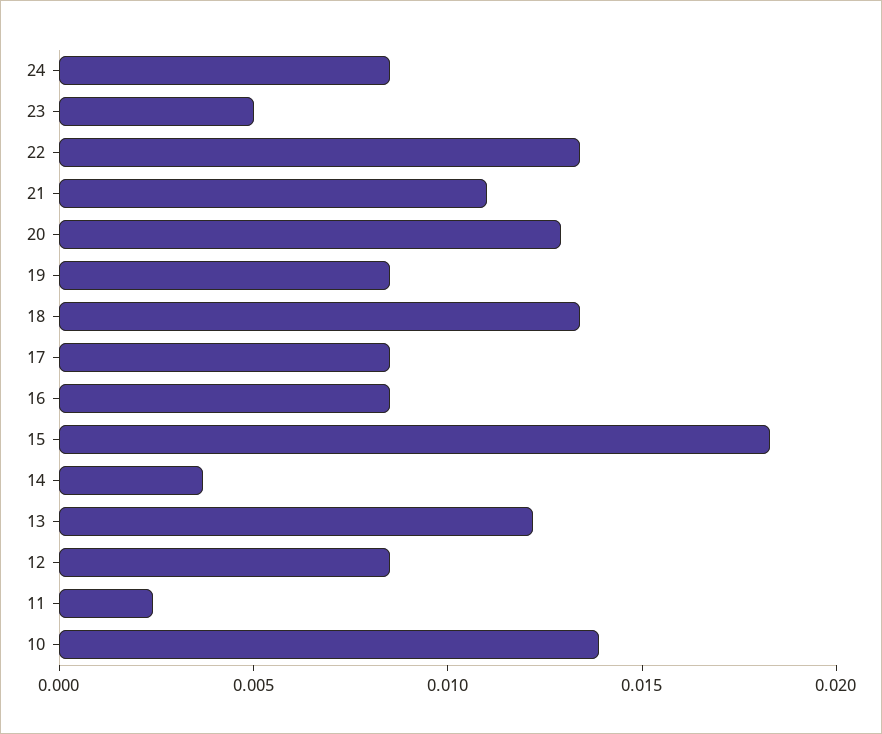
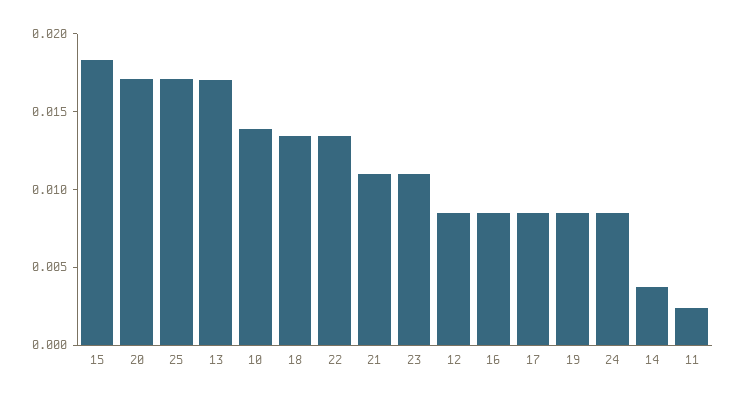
  {
    "24": 0.009,
-   "23": 0.005,
+   "23": 0.011,
    "22": 0.013,
    "21": 0.011,
-   "20": 0.013,
+   "20": 0.017,
    "19": 0.009,
    "18": 0.013,
    "17": 0.009,
    "16": 0.009,
    "15": 0.018,
    "14": 0.004,
-   "13": 0.012,
+   "13": 0.017,
    "12": 0.009,
    "11": 0.002,
-   "10": 0.014
+   "10": 0.014,
+   "25": 0.017
  }

